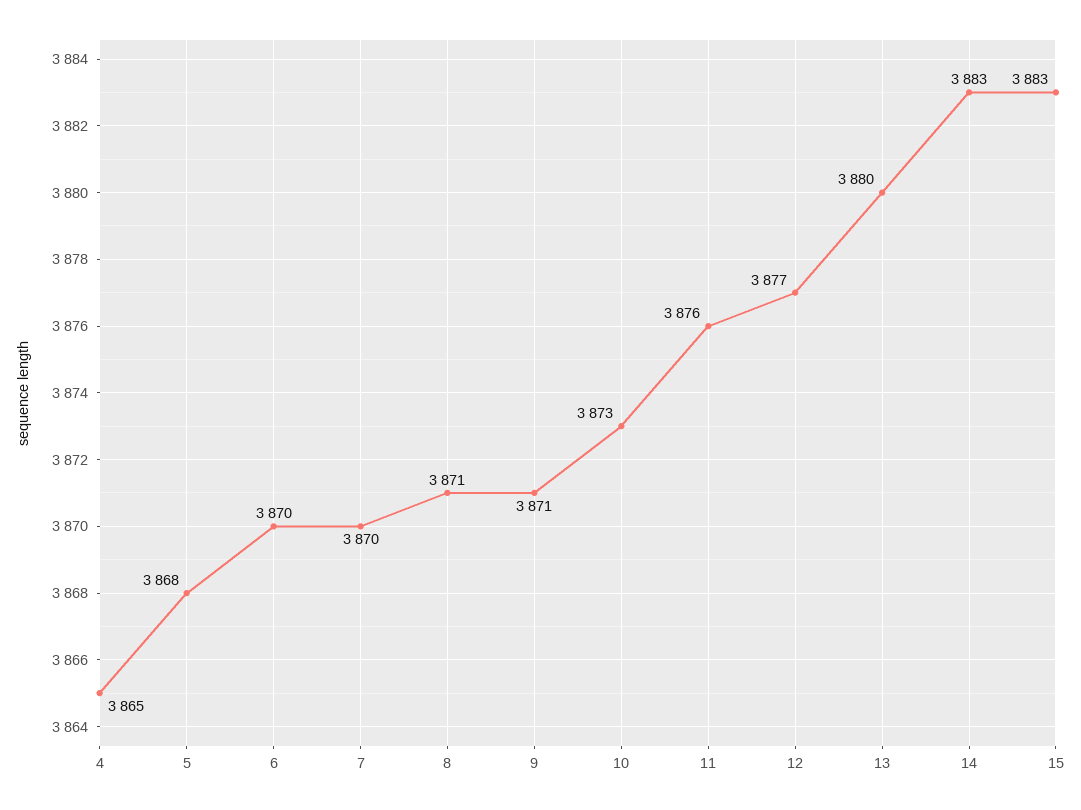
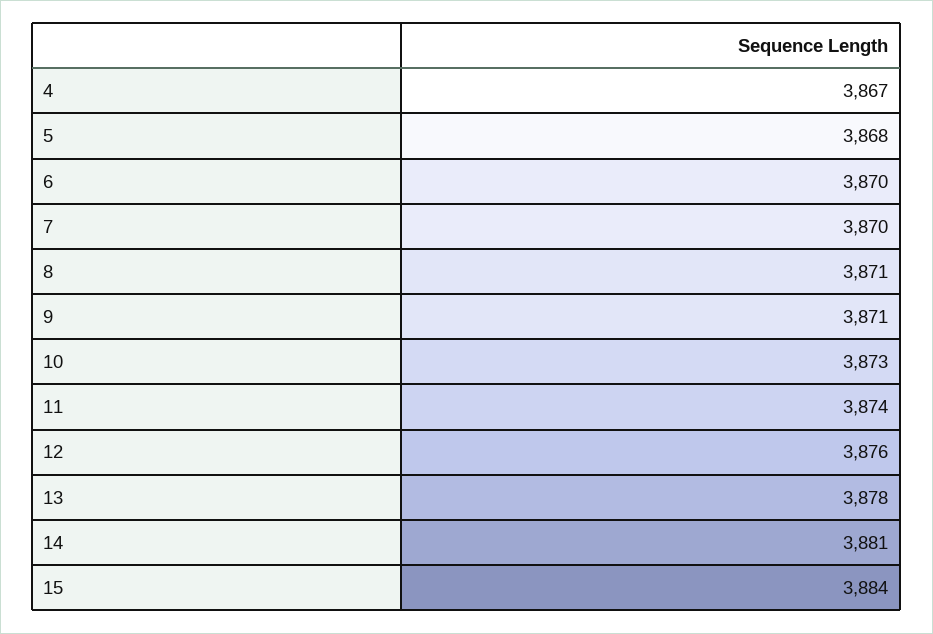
  {
-   "4": 3865,
+   "4": 3867,
    "5": 3868,
    "6": 3870,
    "7": 3870,
    "8": 3871,
    "9": 3871,
    "10": 3873,
-   "11": 3876,
+   "11": 3874,
-   "12": 3877,
+   "12": 3876,
-   "13": 3880,
+   "13": 3878,
-   "14": 3883,
+   "14": 3881,
-   "15": 3883
+   "15": 3884
  }

